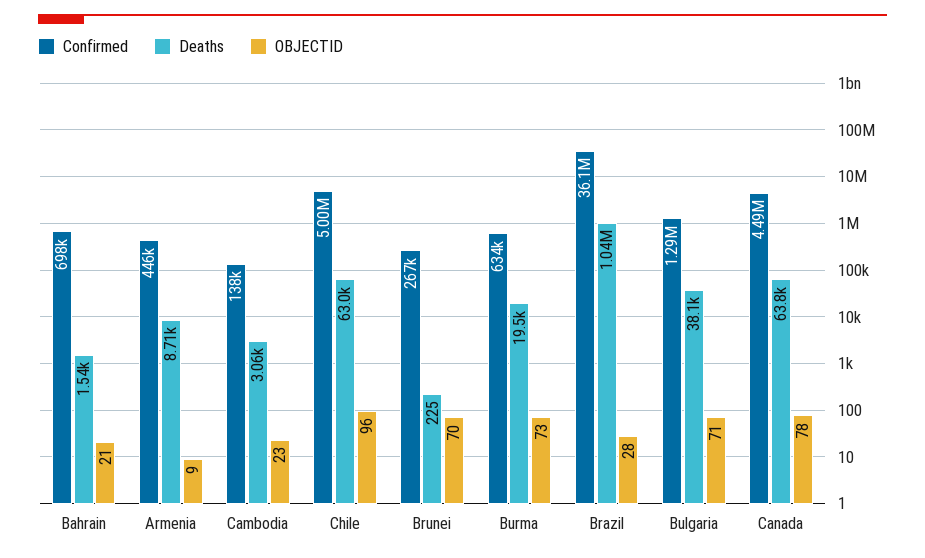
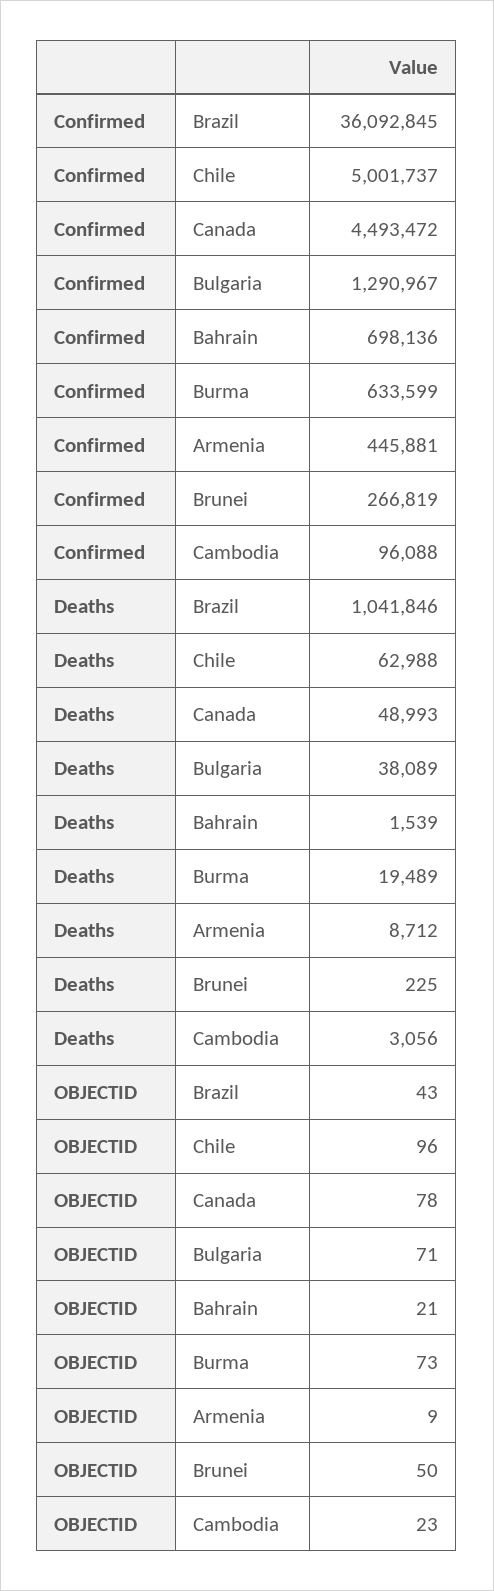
  {
    "Confirmed": {
      "Bahrain": 698136,
      "Armenia": 445881,
-     "Cambodia": 138000,
+     "Cambodia": 96088,
      "Chile": 5001737,
      "Brunei": 266819,
      "Burma": 633599,
      "Brazil": 36092845,
      "Bulgaria": 1290967,
      "Canada": 4493472
    },
    "Deaths": {
      "Bahrain": 1539,
      "Armenia": 8712,
      "Cambodia": 3056,
      "Chile": 62988,
      "Brunei": 225,
      "Burma": 19489,
      "Brazil": 1041846,
      "Bulgaria": 38089,
-     "Canada": 63800
+     "Canada": 48993
    },
    "OBJECTID": {
      "Bahrain": 21,
      "Armenia": 9,
      "Cambodia": 23,
      "Chile": 96,
-     "Brunei": 70,
+     "Brunei": 50,
      "Burma": 73,
-     "Brazil": 28,
+     "Brazil": 43,
      "Bulgaria": 71,
      "Canada": 78
    }
  }

